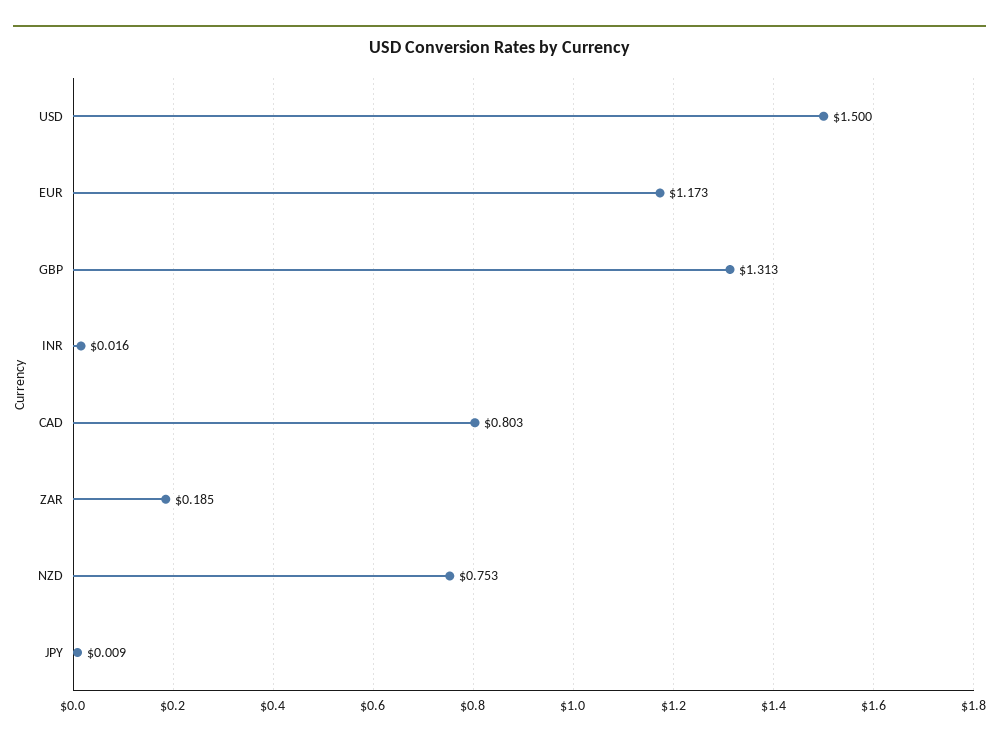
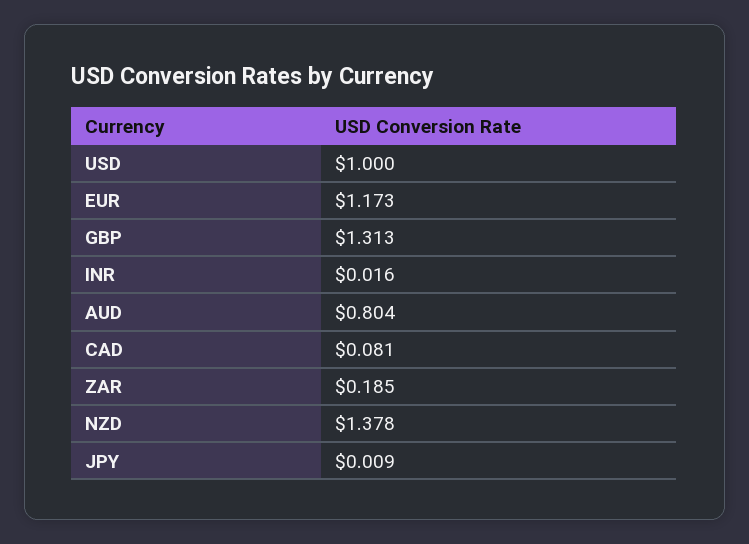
  {
-   "USD": 1.5,
+   "USD": 1,
    "EUR": 1.173,
    "GBP": 1.313,
    "INR": 0.016,
-   "CAD": 0.803,
+   "CAD": 0.081,
    "ZAR": 0.185,
-   "NZD": 0.753,
+   "NZD": 1.378,
-   "JPY": 0.009
+   "JPY": 0.009,
+   "AUD": 0.804
  }

